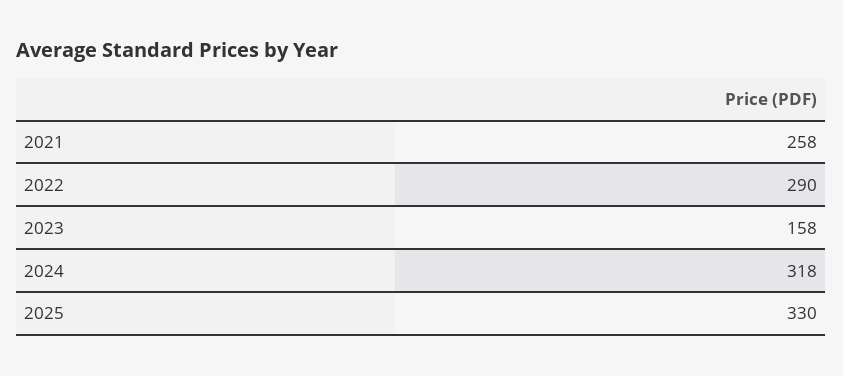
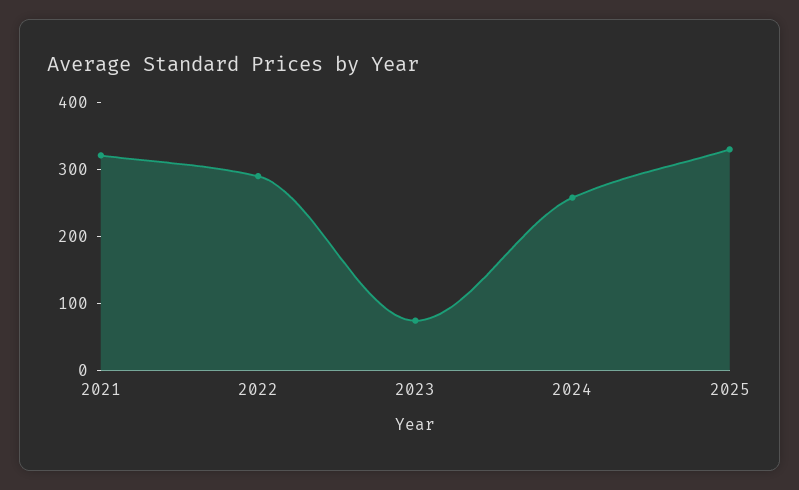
  {
-   "2021": 258,
+   "2021": 320,
    "2022": 290,
-   "2023": 158,
+   "2023": 80,
-   "2024": 318,
+   "2024": 260,
    "2025": 330
  }

